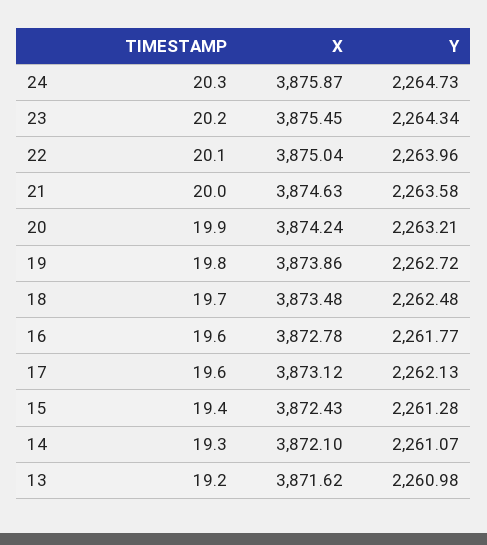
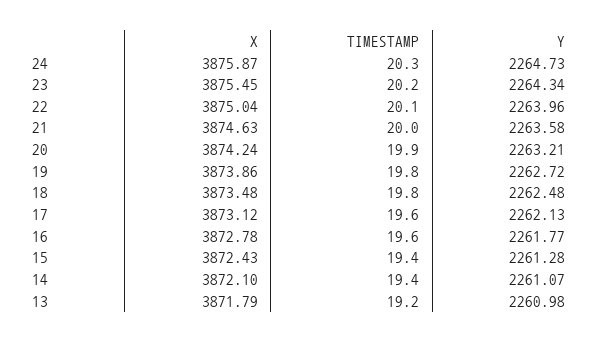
  {
    "TIMESTAMP": {
      "24": 20.3,
      "23": 20.2,
      "22": 20.1,
      "21": 20,
      "20": 19.9,
      "19": 19.8,
-     "18": 19.7,
+     "18": 19.8,
      "16": 19.6,
      "17": 19.6,
      "15": 19.4,
-     "14": 19.3,
+     "14": 19.4,
      "13": 19.2
    },
    "X": {
      "24": 3875.87,
      "23": 3875.45,
      "22": 3875.04,
      "21": 3874.63,
      "20": 3874.24,
      "19": 3873.86,
      "18": 3873.48,
      "16": 3872.78,
      "17": 3873.12,
      "15": 3872.43,
      "14": 3872.1,
-     "13": 3871.62
+     "13": 3871.79
    },
    "Y": {
      "24": 2264.73,
      "23": 2264.34,
      "22": 2263.96,
      "21": 2263.58,
      "20": 2263.21,
      "19": 2262.72,
      "18": 2262.48,
      "16": 2261.77,
      "17": 2262.13,
      "15": 2261.28,
      "14": 2261.07,
      "13": 2260.98
    }
  }

